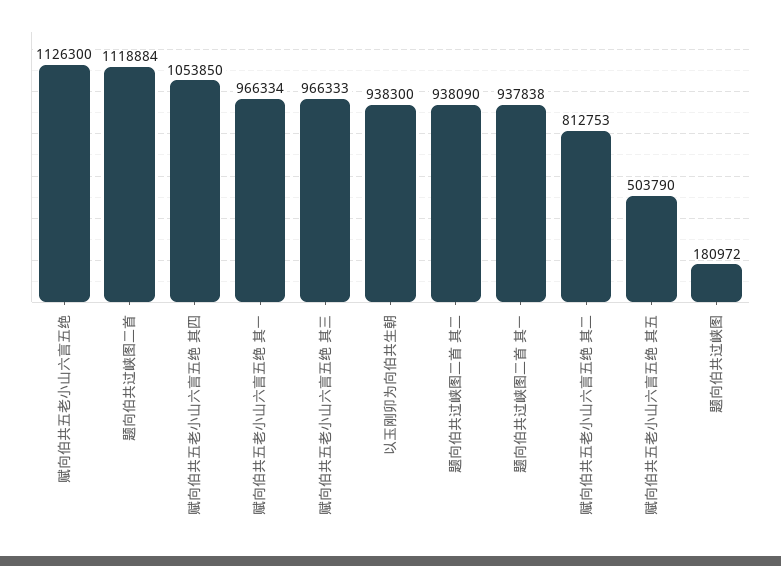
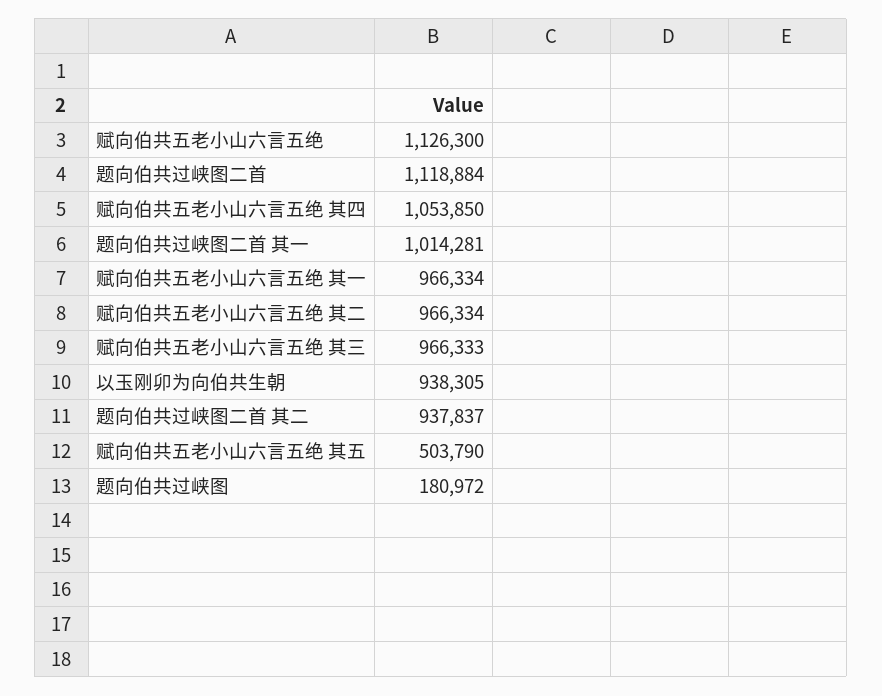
  {
    "赋向伯共五老小山六言五绝": 1126300,
    "题向伯共过峡图二首": 1118884,
    "赋向伯共五老小山六言五绝 其四": 1053850,
    "赋向伯共五老小山六言五绝 其一": 966334,
    "赋向伯共五老小山六言五绝 其三": 966333,
-   "以玉刚卯为向伯共生朝": 938300,
+   "以玉刚卯为向伯共生朝": 938305,
-   "题向伯共过峡图二首 其二": 938090,
+   "题向伯共过峡图二首 其二": 937837,
-   "题向伯共过峡图二首 其一": 937838,
+   "题向伯共过峡图二首 其一": 1014281,
-   "赋向伯共五老小山六言五绝 其二": 812753,
+   "赋向伯共五老小山六言五绝 其二": 966334,
    "赋向伯共五老小山六言五绝 其五": 503790,
    "题向伯共过峡图": 180972
  }

